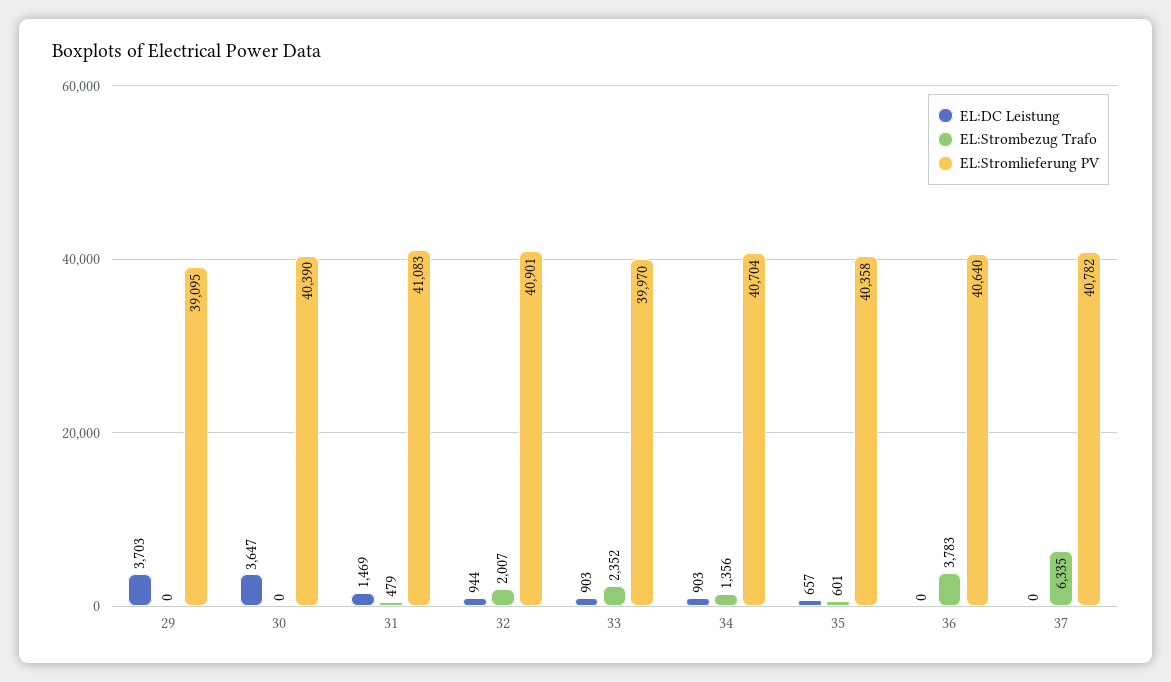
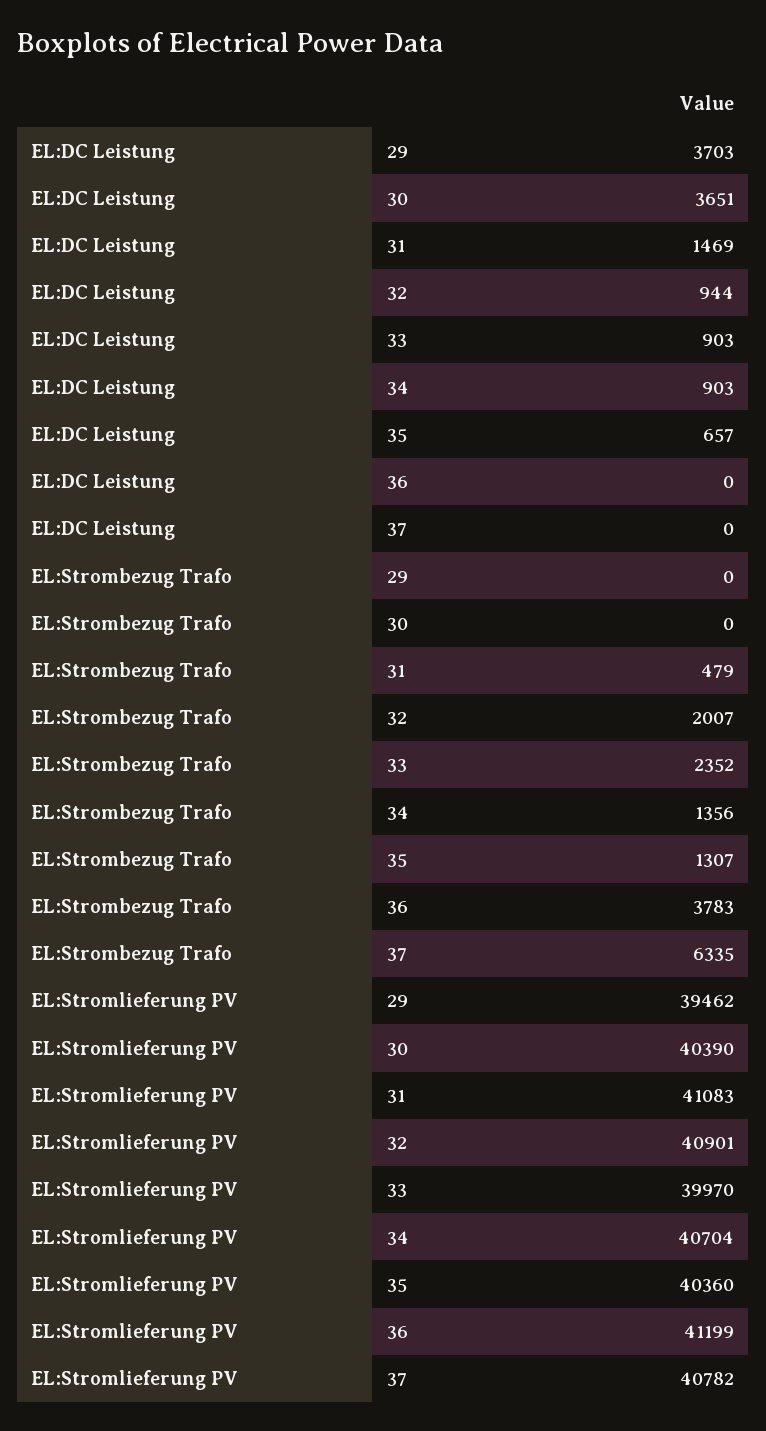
  {
    "EL:DC Leistung": {
      "29": 3703,
-     "30": 3647,
+     "30": 3651,
      "31": 1469,
      "32": 944,
      "33": 903,
      "34": 903,
      "35": 657,
      "36": 0,
      "37": 0
    },
    "EL:Strombezug Trafo": {
      "29": 0,
      "30": 0,
      "31": 479,
      "32": 2007,
      "33": 2352,
      "34": 1356,
-     "35": 601,
+     "35": 1307,
      "36": 3783,
      "37": 6335
    },
    "EL:Stromlieferung PV": {
-     "29": 39095,
+     "29": 39462,
      "30": 40390,
      "31": 41083,
      "32": 40901,
      "33": 39970,
      "34": 40704,
-     "35": 40358,
+     "35": 40360,
-     "36": 40640,
+     "36": 41199,
      "37": 40782
    }
  }

